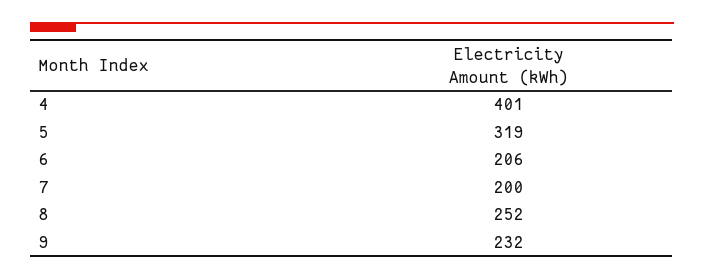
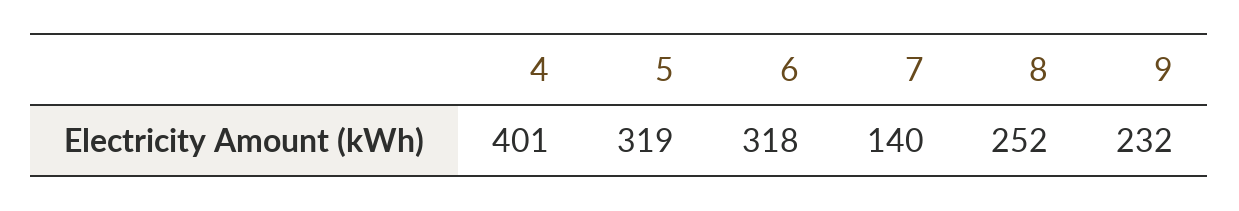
  {
    "4": 401,
    "5": 319,
-   "6": 206,
+   "6": 318,
-   "7": 200,
+   "7": 140,
    "8": 252,
    "9": 232
  }

